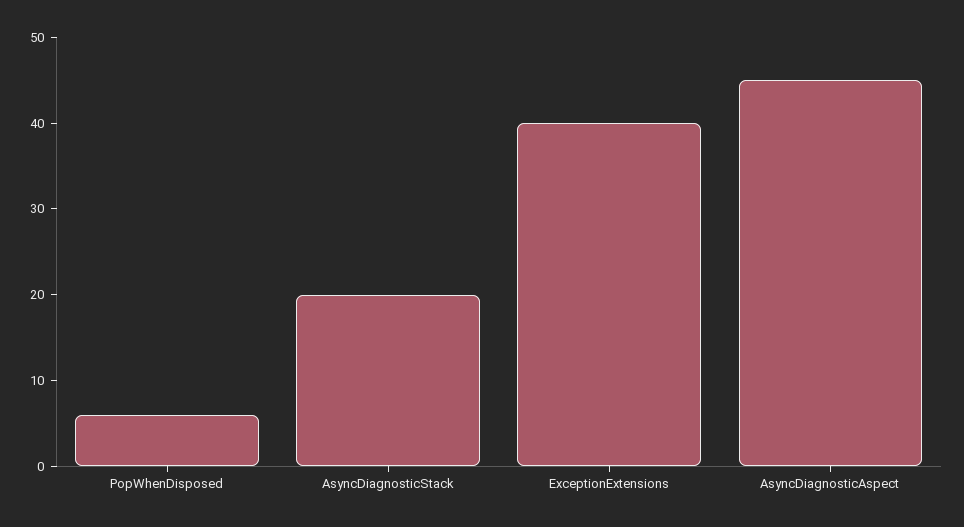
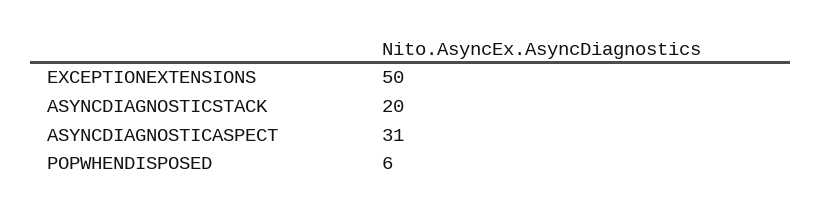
  {
    "PopWhenDisposed": 6,
    "AsyncDiagnosticStack": 20,
-   "ExceptionExtensions": 40,
+   "ExceptionExtensions": 50,
-   "AsyncDiagnosticAspect": 45
+   "AsyncDiagnosticAspect": 31
  }

